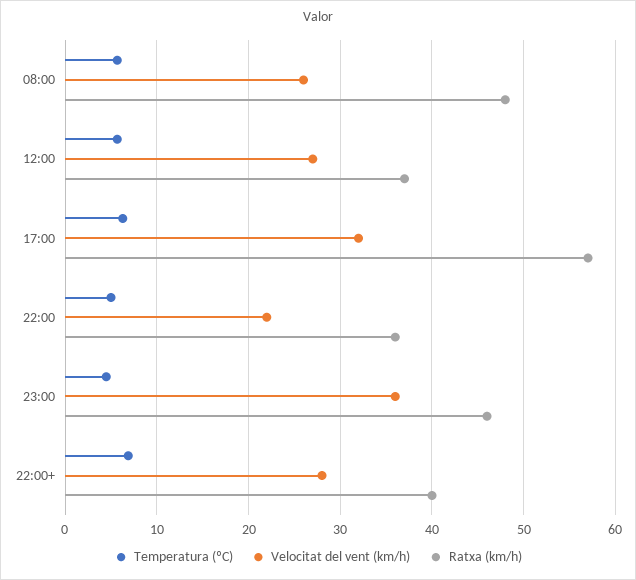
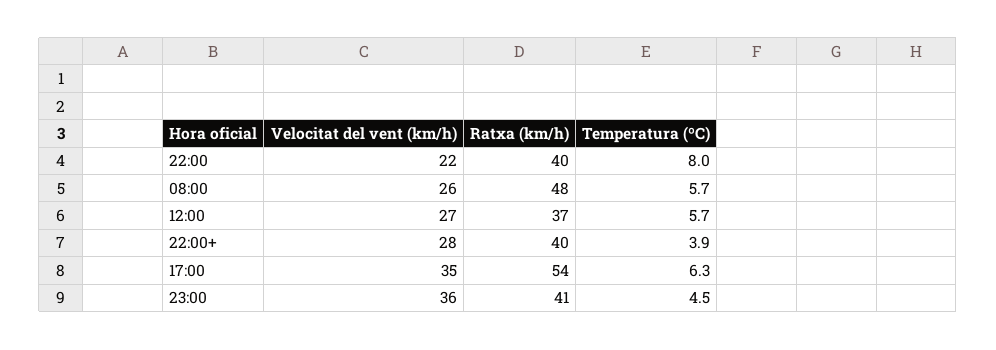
  {
    "Temperatura (ºC)": {
      "08:00": 5.7,
      "12:00": 5.7,
      "17:00": 6.3,
-     "22:00": 5,
+     "22:00": 8,
      "23:00": 4.5,
-     "22:00+": 7
+     "22:00+": 3.9
    },
    "Velocitat del vent (km/h)": {
      "08:00": 26,
      "12:00": 27,
-     "17:00": 32,
+     "17:00": 35,
      "22:00": 22,
      "23:00": 36,
      "22:00+": 28
    },
    "Ratxa (km/h)": {
      "08:00": 48,
      "12:00": 37,
-     "17:00": 57,
+     "17:00": 54,
-     "22:00": 36,
+     "22:00": 40,
-     "23:00": 46,
+     "23:00": 41,
      "22:00+": 40
    }
  }

